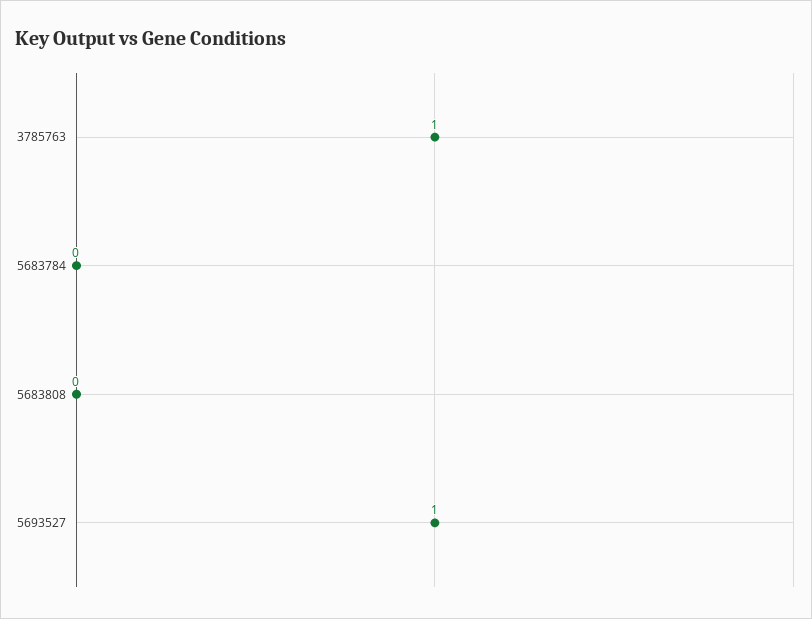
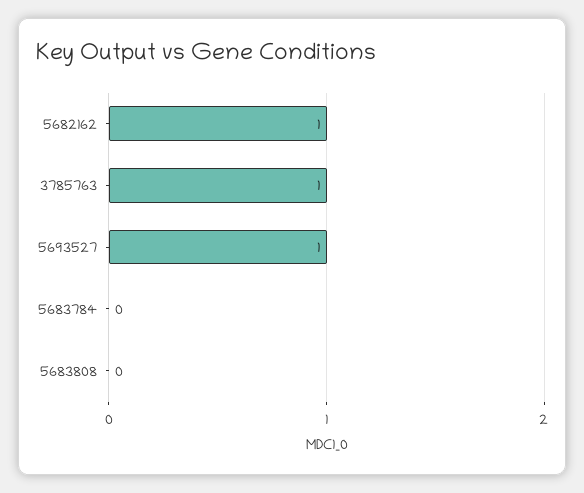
  {
    "3785763": 1,
    "5683784": 0,
    "5683808": 0,
-   "5693527": 1
+   "5693527": 1,
+   "5682162": 1
  }

